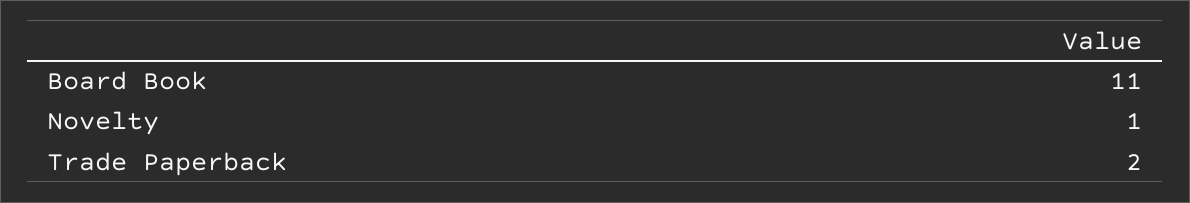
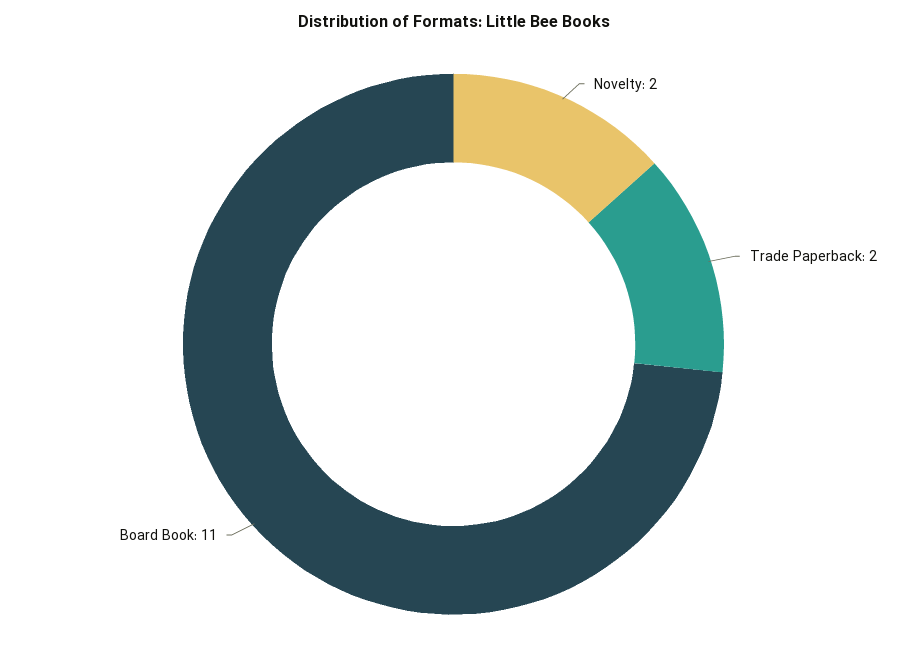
  {
    "Board Book": 11,
-   "Novelty": 1,
+   "Novelty": 2,
    "Trade Paperback": 2
  }

